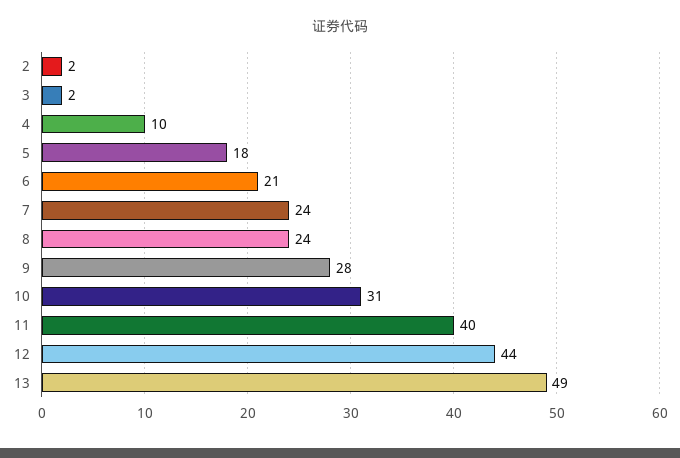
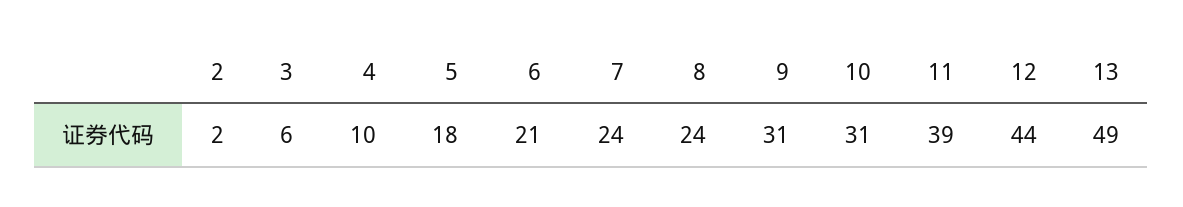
  {
    "2": 2,
-   "3": 2,
+   "3": 6,
    "4": 10,
    "5": 18,
    "6": 21,
    "7": 24,
    "8": 24,
-   "9": 28,
+   "9": 31,
    "10": 31,
-   "11": 40,
+   "11": 39,
    "12": 44,
    "13": 49
  }

